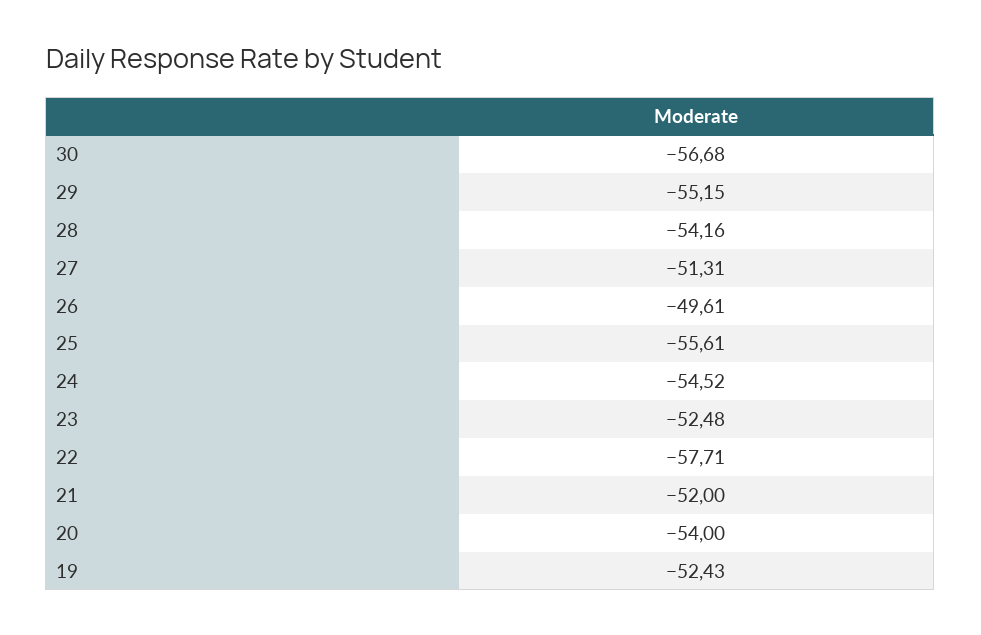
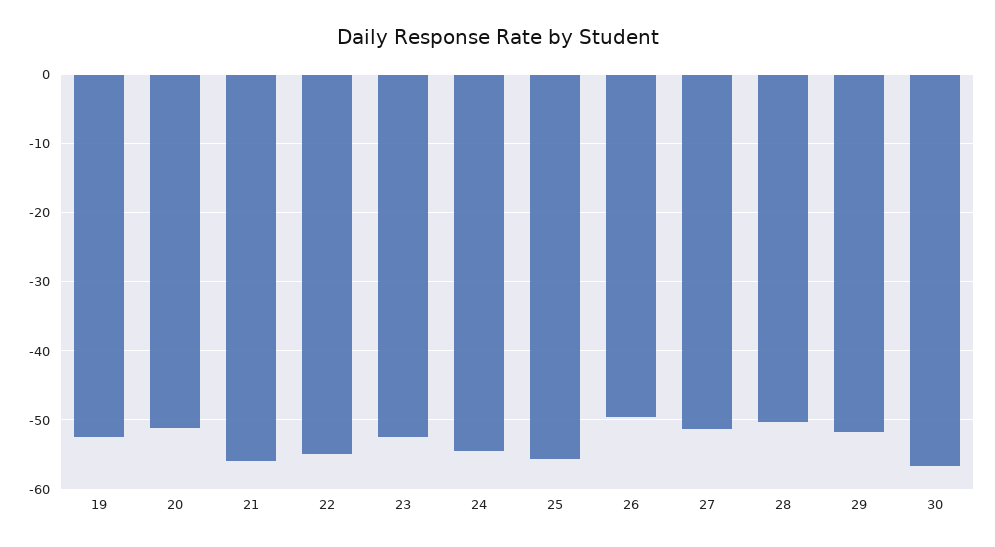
  {
    "30": -56.68,
-   "29": -55.15,
+   "29": -52,
-   "28": -54.16,
+   "28": -50,
    "27": -51.31,
    "26": -49.61,
    "25": -55.61,
    "24": -54.52,
    "23": -52.48,
-   "22": -57.71,
+   "22": -55,
-   "21": -52,
+   "21": -56,
-   "20": -54,
+   "20": -51,
    "19": -52.43
  }

